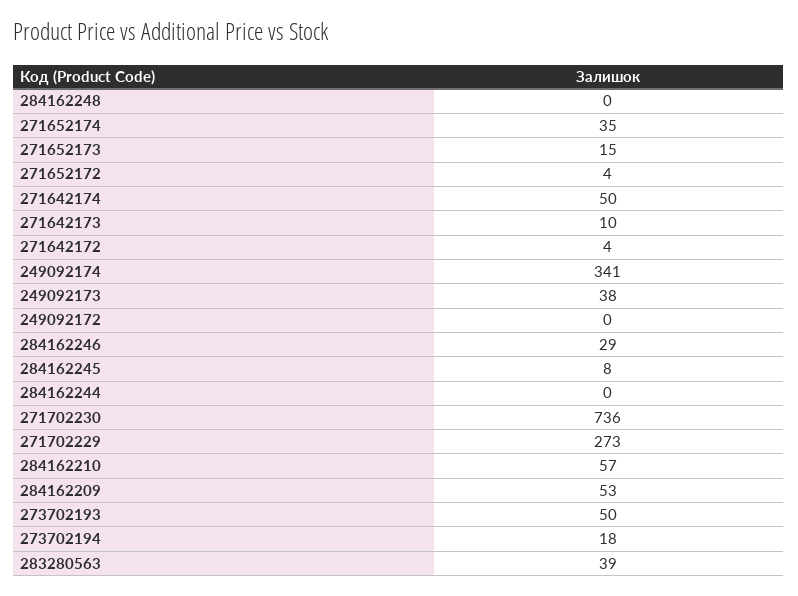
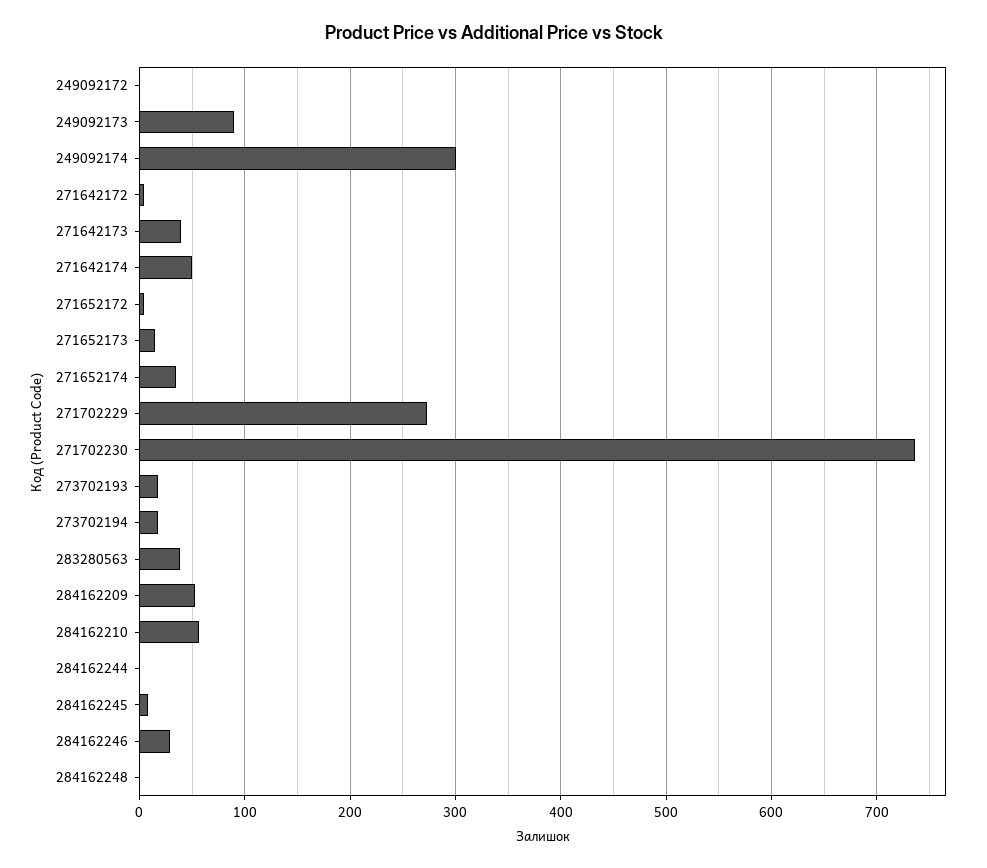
  {
    "284162248": 0,
    "271652174": 35,
    "271652173": 15,
    "271652172": 4,
    "271642174": 50,
-   "271642173": 10,
+   "271642173": 40,
    "271642172": 4,
-   "249092174": 341,
+   "249092174": 300,
-   "249092173": 38,
+   "249092173": 90,
    "249092172": 0,
    "284162246": 29,
    "284162245": 8,
    "284162244": 0,
    "271702230": 736,
    "271702229": 273,
    "284162210": 57,
    "284162209": 53,
-   "273702193": 50,
+   "273702193": 20,
    "273702194": 18,
    "283280563": 39
  }

